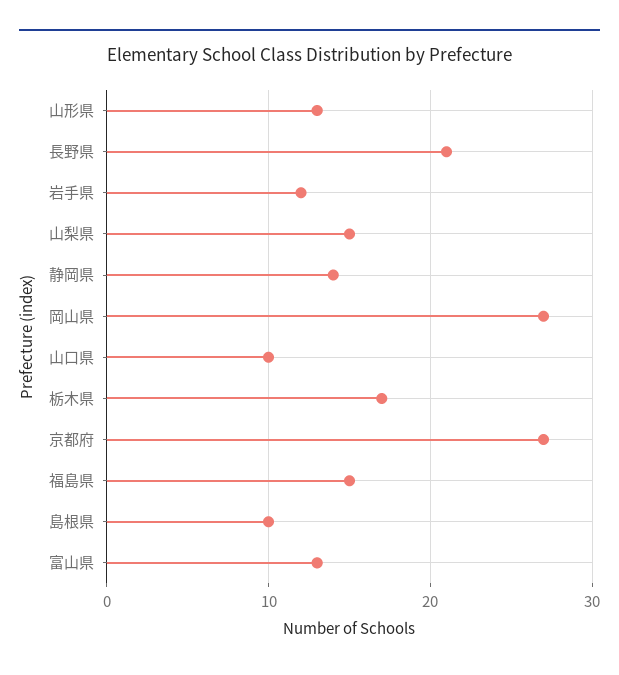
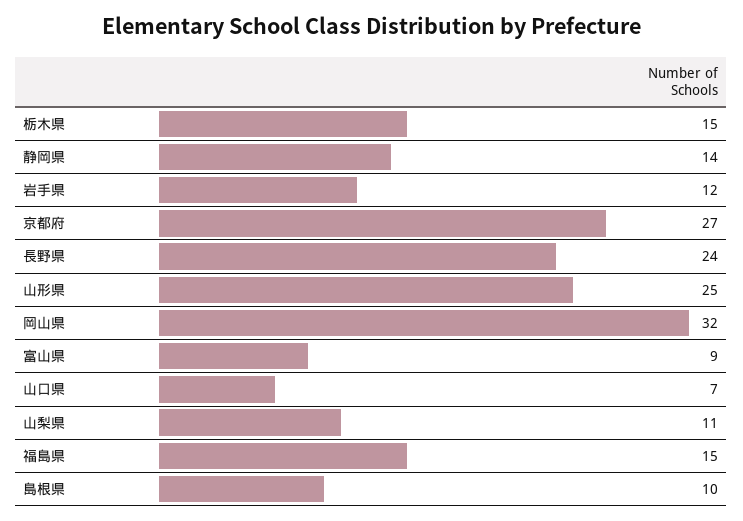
  {
-   "山形県": 13,
+   "山形県": 25,
-   "長野県": 21,
+   "長野県": 24,
    "岩手県": 12,
-   "山梨県": 15,
+   "山梨県": 11,
    "静岡県": 14,
-   "岡山県": 27,
+   "岡山県": 32,
-   "山口県": 10,
+   "山口県": 7,
-   "栃木県": 17,
+   "栃木県": 15,
    "京都府": 27,
    "福島県": 15,
    "島根県": 10,
-   "富山県": 13
+   "富山県": 9
  }

